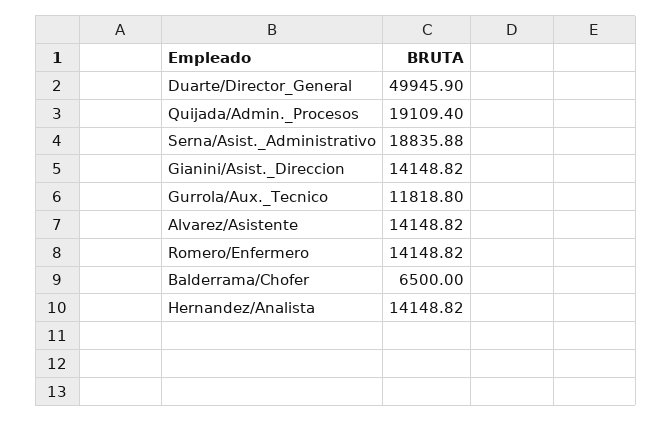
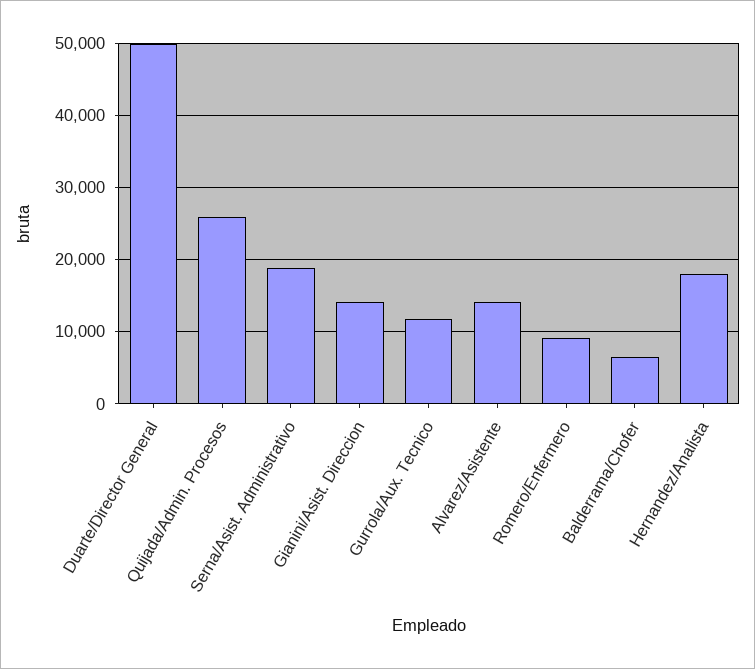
  {
    "Duarte/Director_General": 49945.9,
-   "Quijada/Admin._Procesos": 19109.4,
+   "Quijada/Admin._Procesos": 26000,
    "Serna/Asist._Administrativo": 18835.88,
    "Gianini/Asist._Direccion": 14148.82,
    "Gurrola/Aux._Tecnico": 11818.8,
    "Alvarez/Asistente": 14148.82,
-   "Romero/Enfermero": 14148.82,
+   "Romero/Enfermero": 9000,
    "Balderrama/Chofer": 6500,
-   "Hernandez/Analista": 14148.82
+   "Hernandez/Analista": 18000
  }

